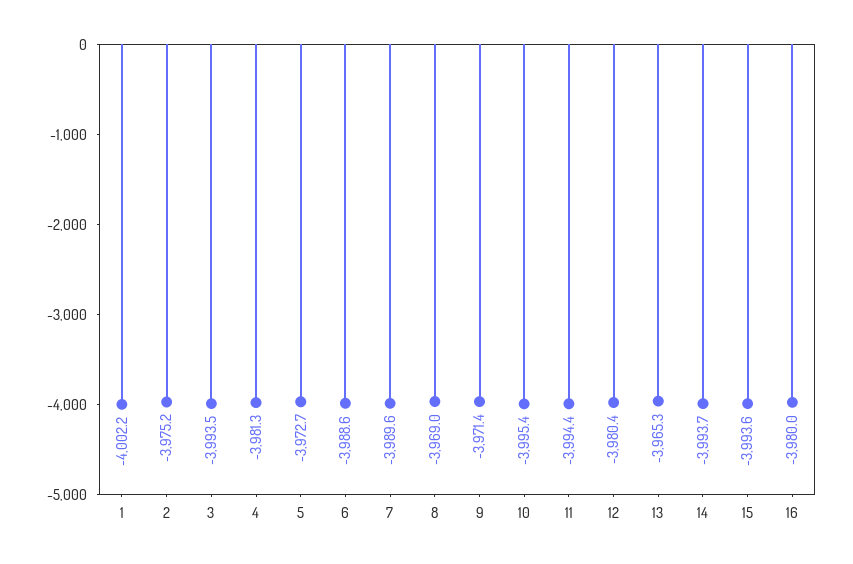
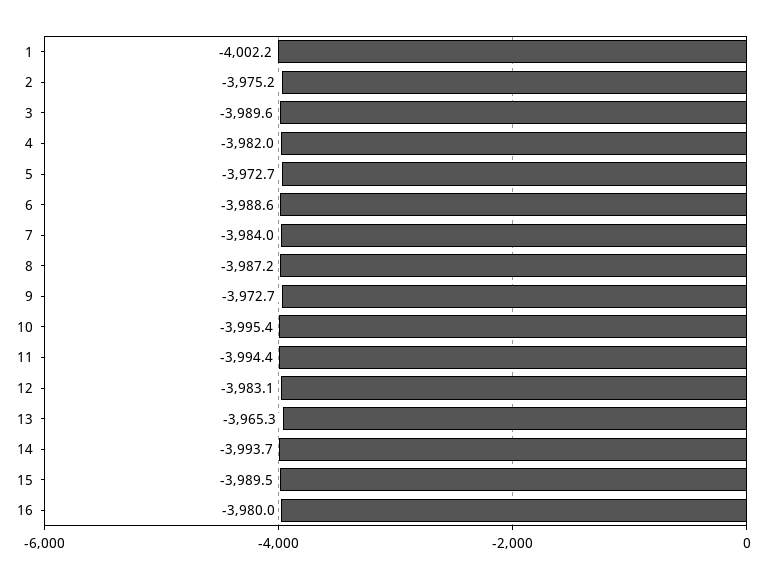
  {
    "1": -4002.2,
    "2": -3975.2,
-   "3": -3993.5,
+   "3": -3989.6,
-   "4": -3981.3,
+   "4": -3982,
    "5": -3972.7,
    "6": -3988.6,
-   "7": -3989.6,
+   "7": -3984,
-   "8": -3969,
+   "8": -3987.2,
-   "9": -3971.4,
+   "9": -3972.7,
    "10": -3995.4,
    "11": -3994.4,
-   "12": -3980.4,
+   "12": -3983.1,
    "13": -3965.3,
    "14": -3993.7,
-   "15": -3993.6,
+   "15": -3989.5,
    "16": -3980
  }

